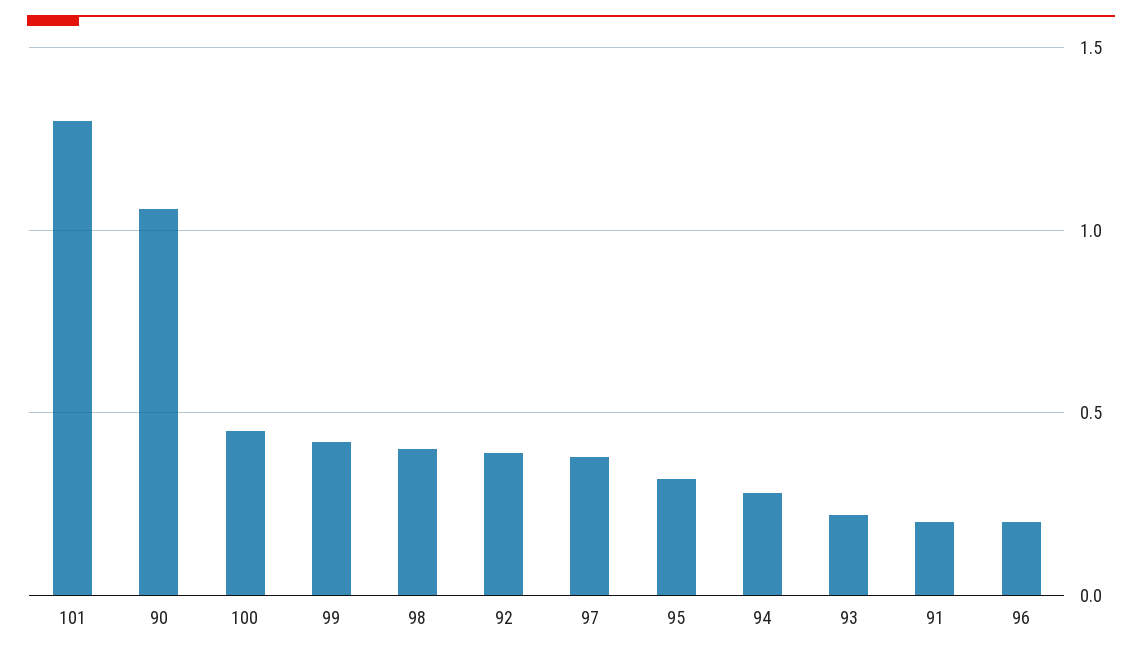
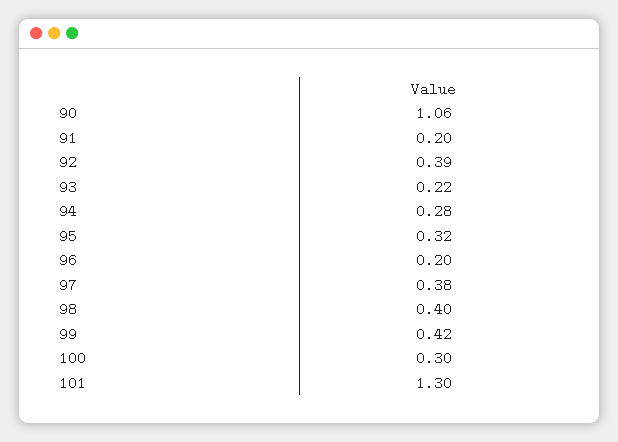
  {
    "101": 1.3,
    "90": 1.06,
-   "100": 0.45,
+   "100": 0.3,
    "99": 0.42,
    "98": 0.4,
    "92": 0.39,
    "97": 0.38,
    "95": 0.32,
    "94": 0.28,
    "93": 0.22,
    "91": 0.2,
    "96": 0.2
  }

